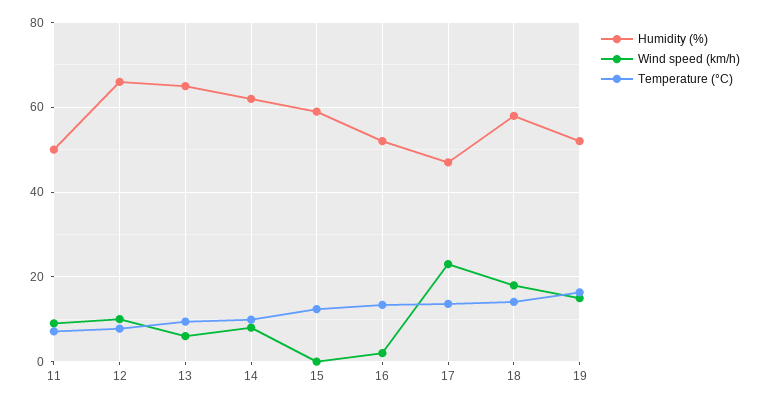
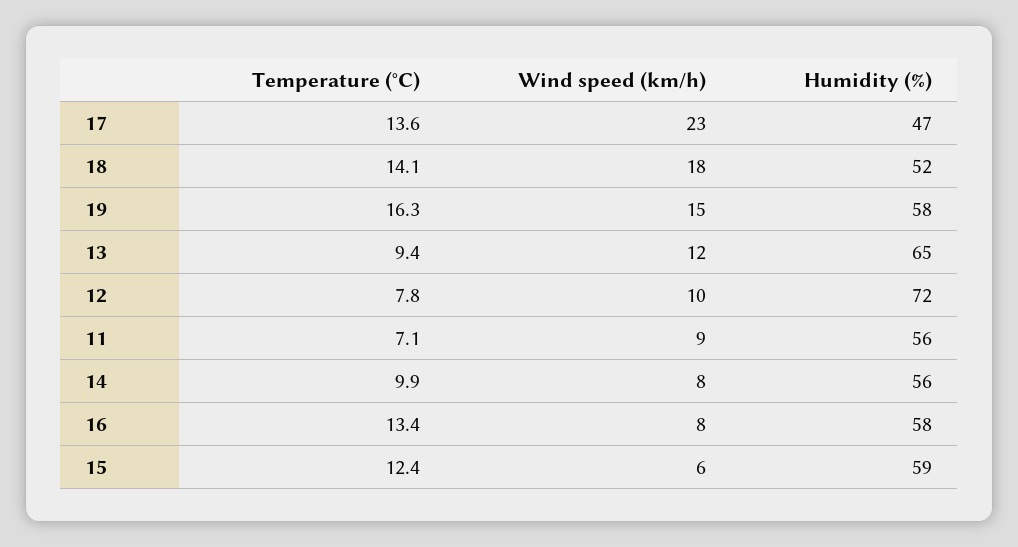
  {
    "Humidity (%)": {
-     "11": 50,
+     "11": 56,
-     "12": 66,
+     "12": 72,
      "13": 65,
-     "14": 62,
+     "14": 56,
      "15": 59,
-     "16": 52,
+     "16": 58,
      "17": 47,
-     "18": 58,
+     "18": 52,
-     "19": 52
+     "19": 58
    },
    "Wind speed (km/h)": {
      "11": 9,
      "12": 10,
-     "13": 6,
+     "13": 12,
      "14": 8,
-     "15": 0,
+     "15": 6,
-     "16": 2,
+     "16": 8,
      "17": 23,
      "18": 18,
      "19": 15
    },
    "Temperature (°C)": {
      "11": 7.1,
      "12": 7.8,
      "13": 9.4,
      "14": 9.9,
      "15": 12.4,
      "16": 13.4,
      "17": 13.6,
      "18": 14.1,
      "19": 16.3
    }
  }

